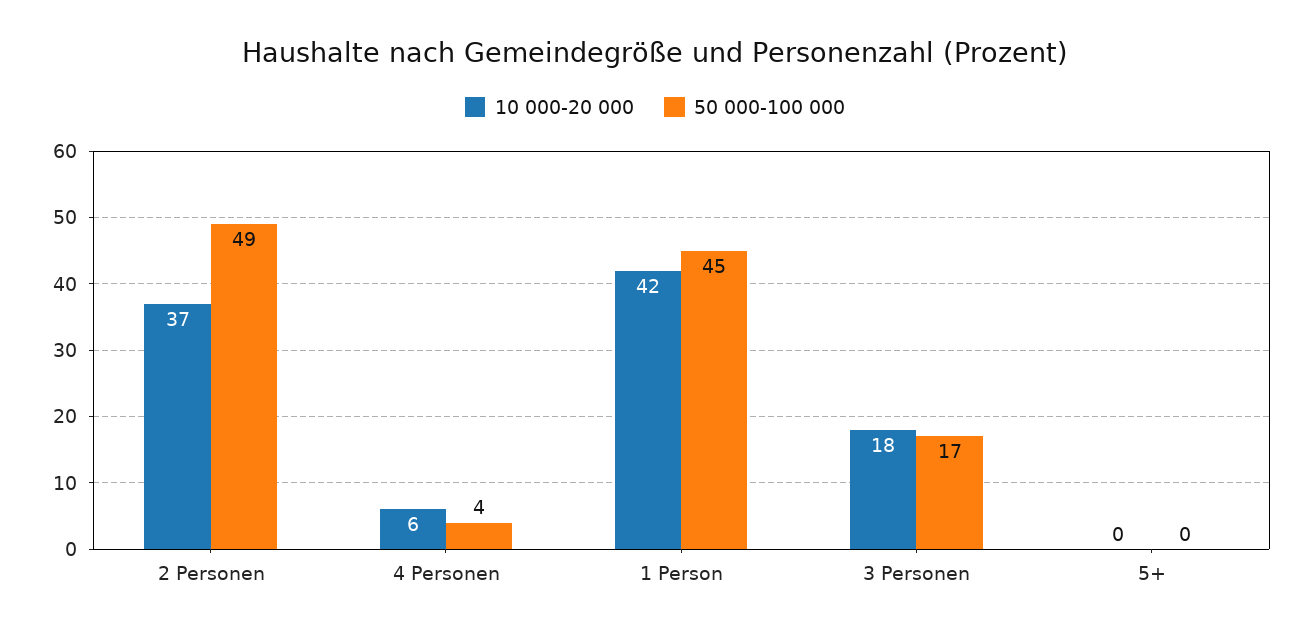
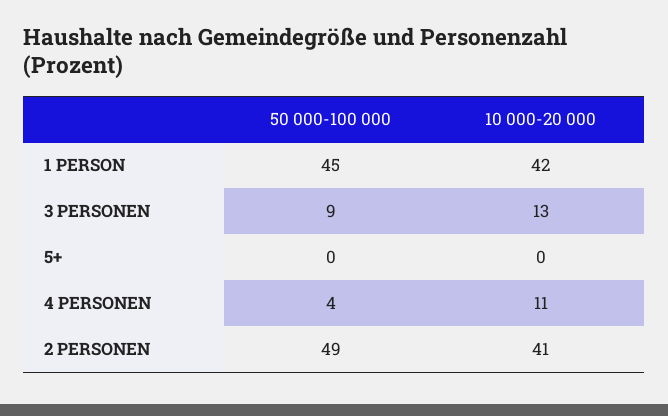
  {
    "10 000-20 000": {
-     "2 Personen": 37,
+     "2 Personen": 41,
-     "4 Personen": 6,
+     "4 Personen": 11,
      "1 Person": 42,
-     "3 Personen": 18,
+     "3 Personen": 13,
      "5+": 0
    },
    "50 000-100 000": {
      "2 Personen": 49,
      "4 Personen": 4,
      "1 Person": 45,
-     "3 Personen": 17,
+     "3 Personen": 9,
      "5+": 0
    }
  }

